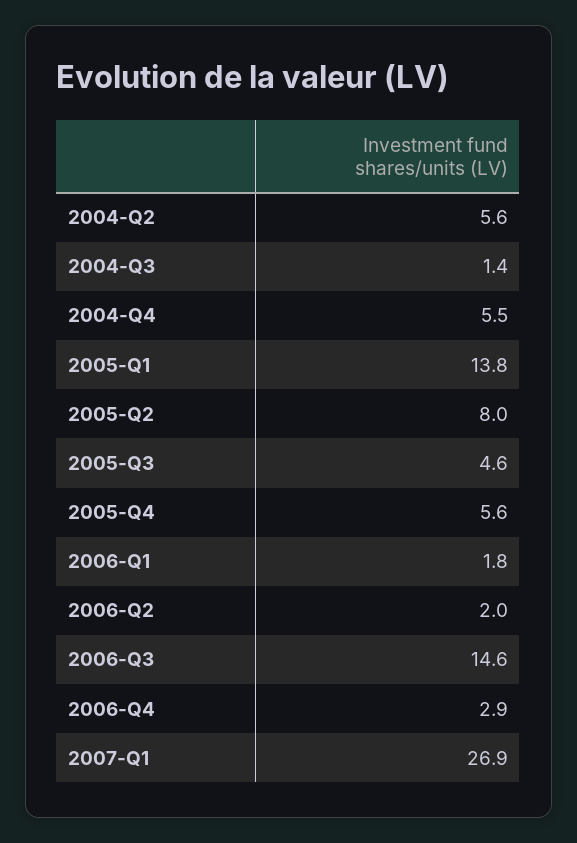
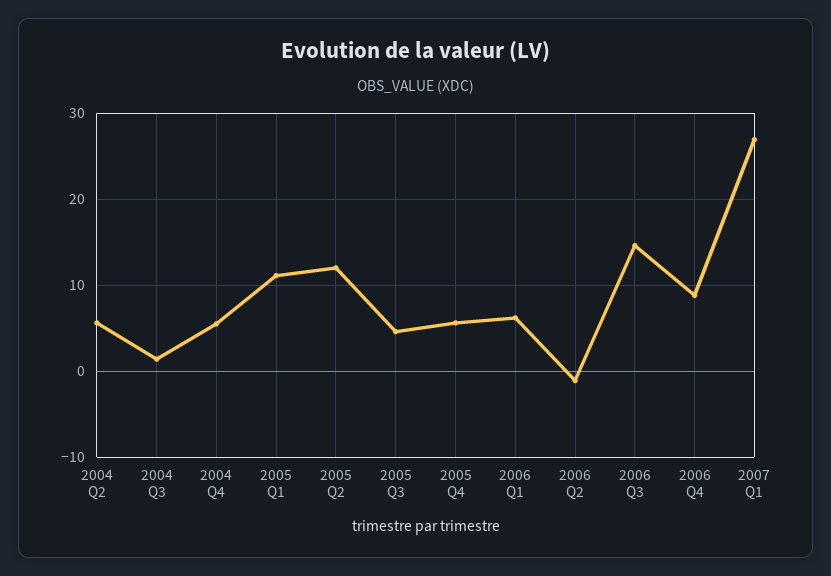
  {
    "2004-Q2": 5.6,
    "2004-Q3": 1.4,
    "2004-Q4": 5.5,
-   "2005-Q1": 13.8,
+   "2005-Q1": 11,
-   "2005-Q2": 8,
+   "2005-Q2": 12,
    "2005-Q3": 4.6,
    "2005-Q4": 5.6,
-   "2006-Q1": 1.8,
+   "2006-Q1": 6,
-   "2006-Q2": 2,
+   "2006-Q2": -1,
    "2006-Q3": 14.6,
-   "2006-Q4": 2.9,
+   "2006-Q4": 9,
    "2007-Q1": 26.9
  }

